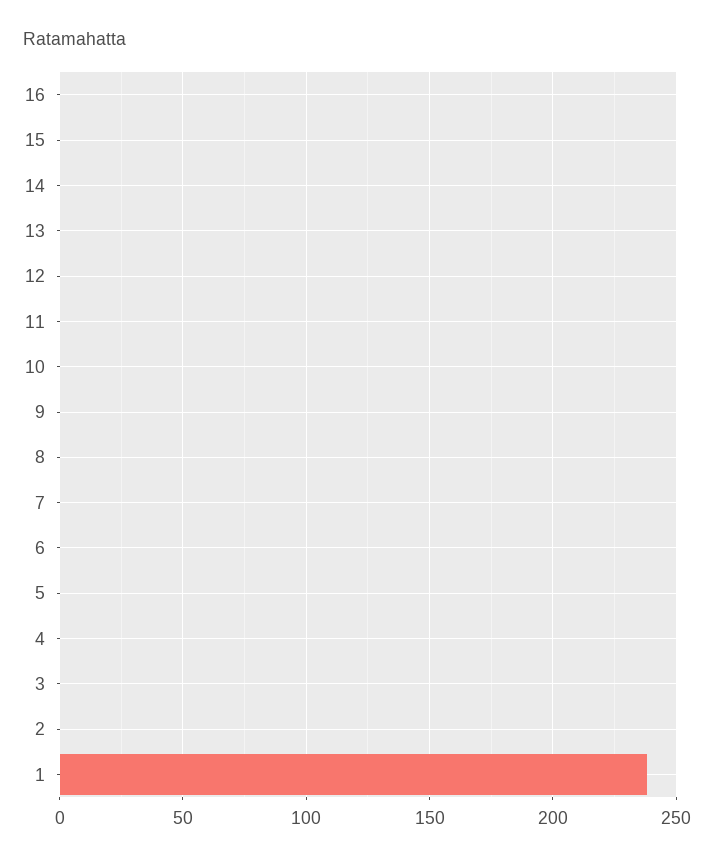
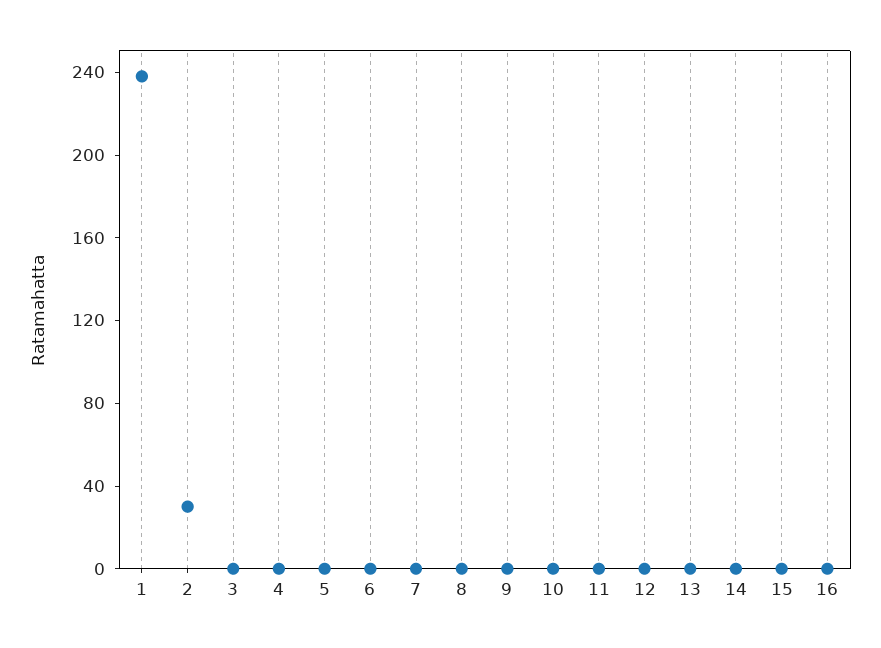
  {
    "16": 0,
    "15": 0,
    "14": 0,
    "13": 0,
    "12": 0,
    "11": 0,
    "10": 0,
    "9": 0,
    "8": 0,
    "7": 0,
    "6": 0,
    "5": 0,
    "4": 0,
    "3": 0,
-   "2": 0,
+   "2": 30,
    "1": 240
  }

